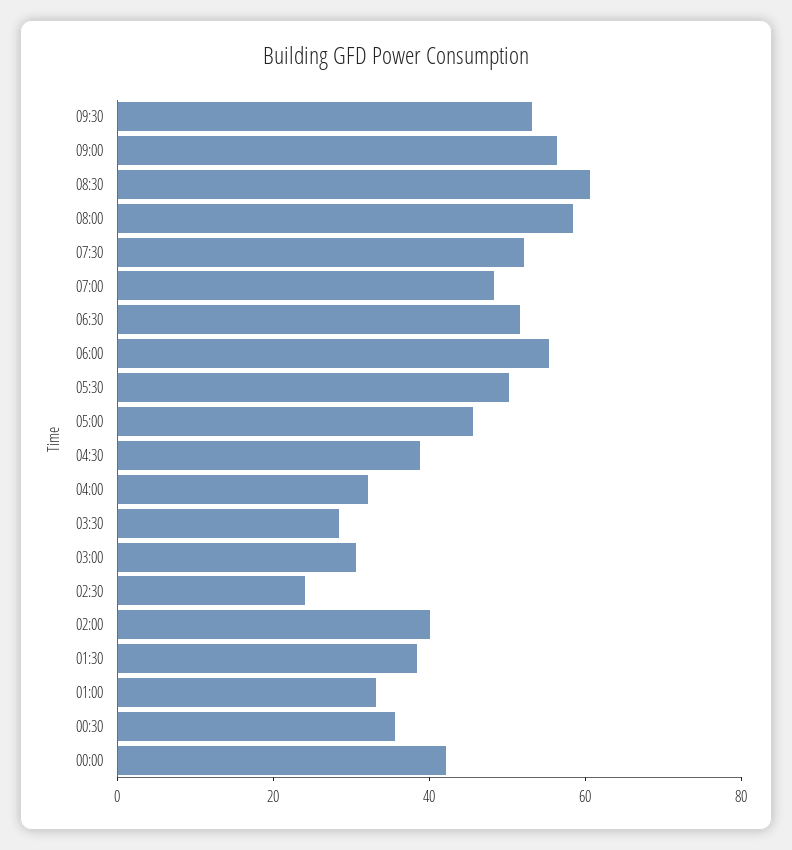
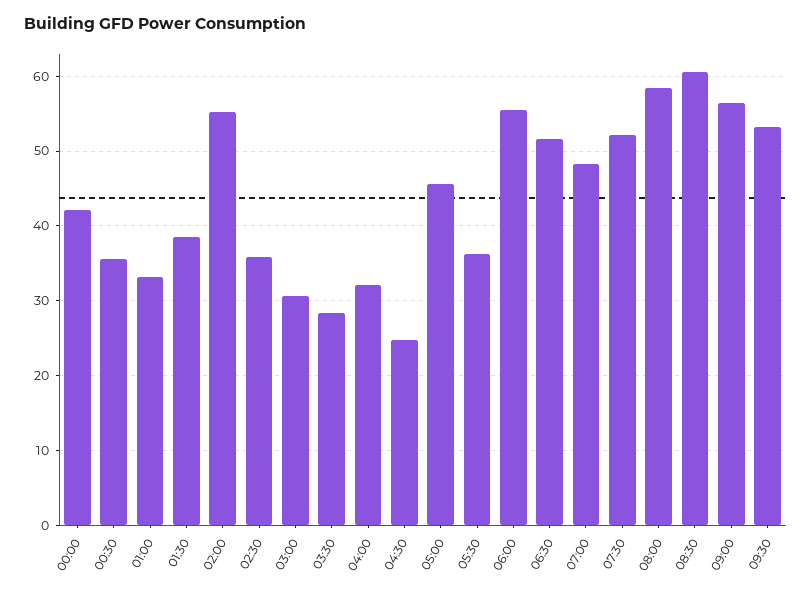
  {
    "09:30": 53,
    "09:00": 56,
    "08:30": 61,
    "08:00": 58,
    "07:30": 52,
    "07:00": 48,
    "06:30": 52,
    "06:00": 55,
-   "05:30": 50,
+   "05:30": 36,
    "05:00": 46,
-   "04:30": 40,
+   "04:30": 25,
    "04:00": 32,
    "03:30": 28,
    "03:00": 31,
-   "02:30": 25,
+   "02:30": 36,
-   "02:00": 40,
+   "02:00": 55,
    "01:30": 39,
    "01:00": 33,
    "00:30": 36,
    "00:00": 42
  }

